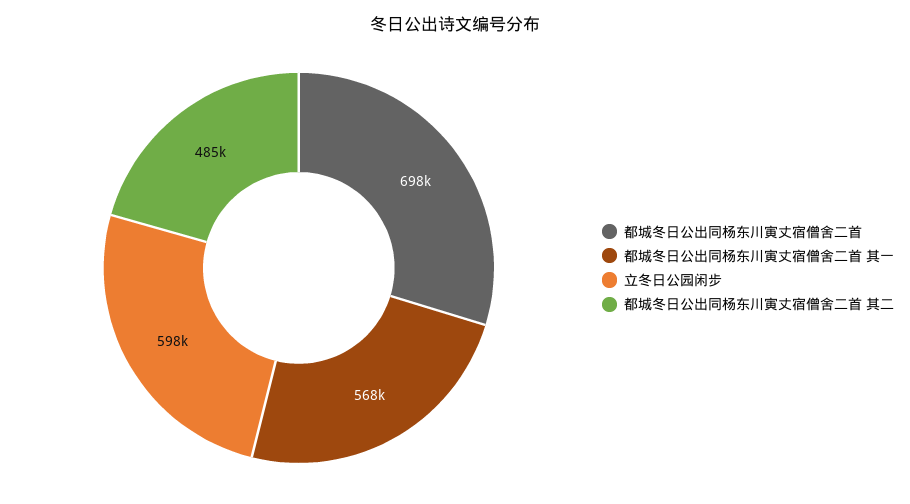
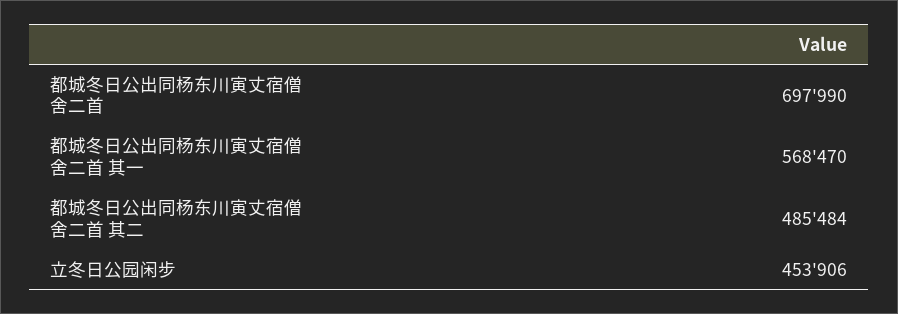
  {
    "都城冬日公出同杨东川寅丈宿僧舍二首": 697990,
    "都城冬日公出同杨东川寅丈宿僧舍二首 其一": 568470,
-   "立冬日公园闲步": 598000,
+   "立冬日公园闲步": 453906,
    "都城冬日公出同杨东川寅丈宿僧舍二首 其二": 485484
  }

